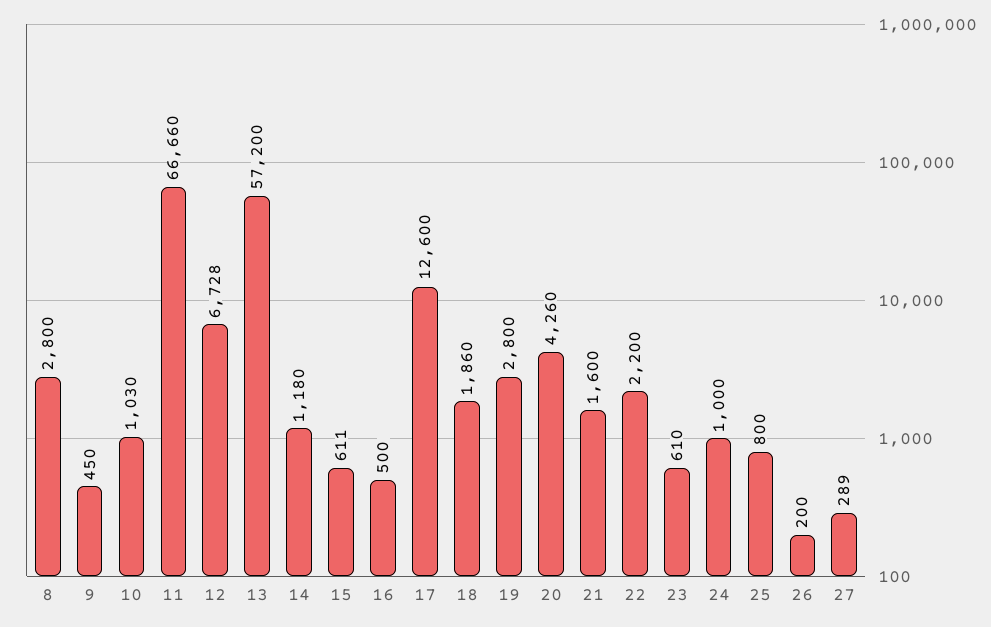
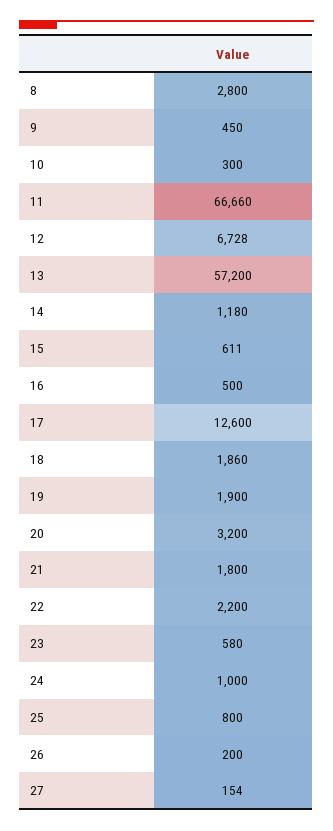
  {
    "8": 2800,
    "9": 450,
-   "10": 1030,
+   "10": 300,
    "11": 66660,
    "12": 6728,
    "13": 57200,
    "14": 1180,
    "15": 611,
    "16": 500,
    "17": 12600,
    "18": 1860,
-   "19": 2800,
+   "19": 1900,
-   "20": 4260,
+   "20": 3200,
-   "21": 1600,
+   "21": 1800,
    "22": 2200,
-   "23": 610,
+   "23": 580,
    "24": 1000,
    "25": 800,
    "26": 200,
-   "27": 289
+   "27": 154
  }

